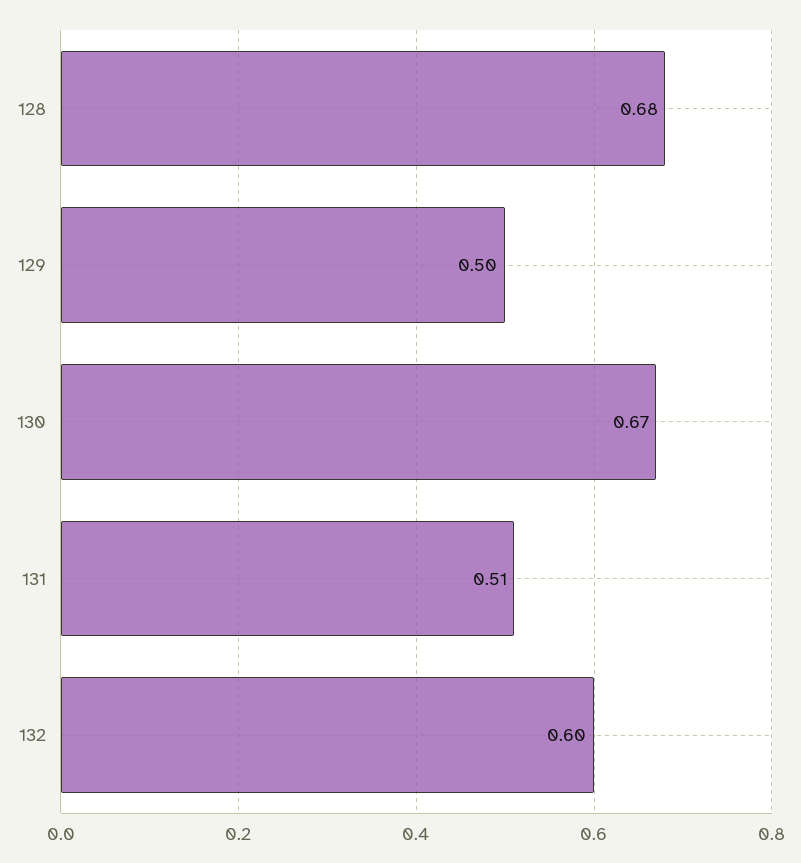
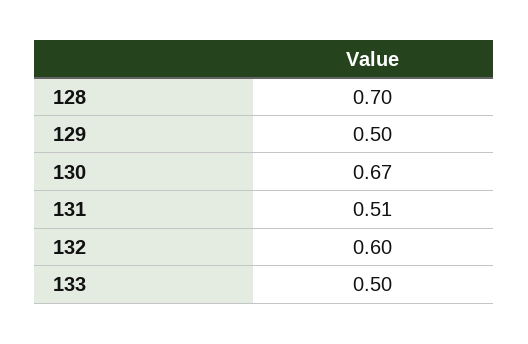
  {
-   "128": 0.68,
+   "128": 0.7,
    "129": 0.5,
    "130": 0.67,
    "131": 0.51,
-   "132": 0.6
+   "132": 0.6,
+   "133": 0.5
  }

